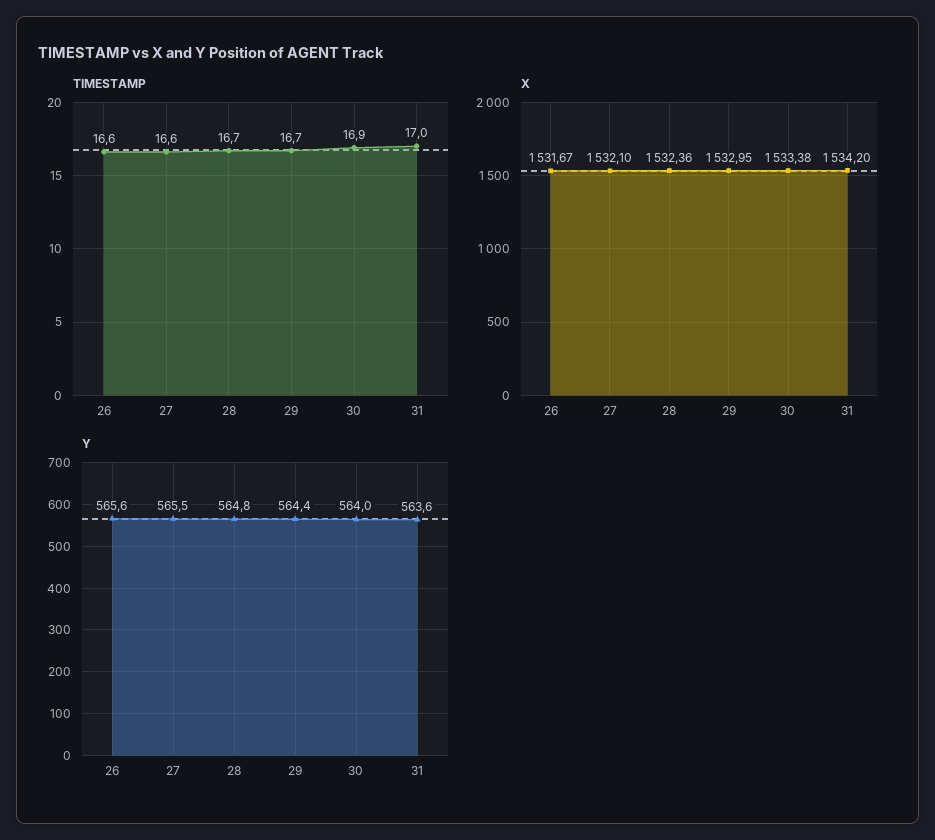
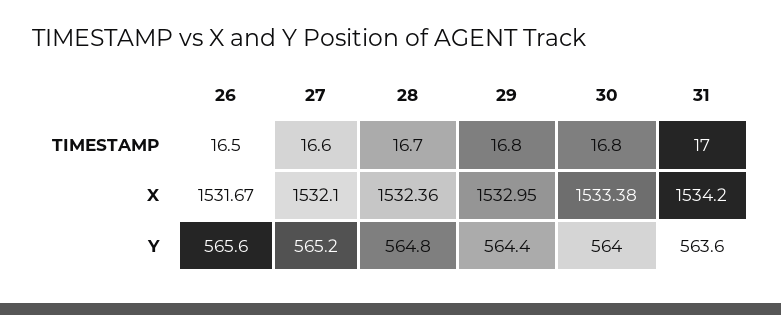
  {
    "TIMESTAMP": {
-     "26": 16.6,
+     "26": 16.5,
      "27": 16.6,
      "28": 16.7,
-     "29": 16.7,
+     "29": 16.8,
-     "30": 16.9,
+     "30": 16.8,
      "31": 17
    },
    "X": {
      "26": 1531.67,
      "27": 1532.1,
      "28": 1532.36,
      "29": 1532.95,
      "30": 1533.38,
      "31": 1534.2
    },
    "Y": {
      "26": 565.6,
-     "27": 565.5,
+     "27": 565.2,
      "28": 564.8,
      "29": 564.4,
      "30": 564,
      "31": 563.6
    }
  }

